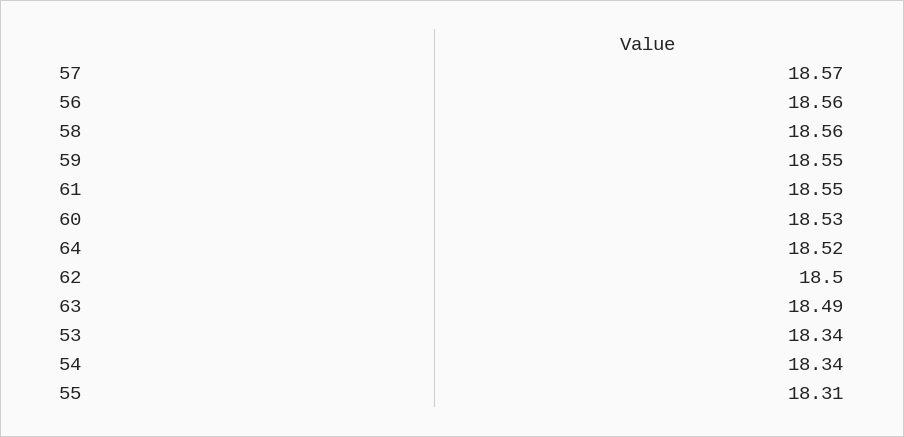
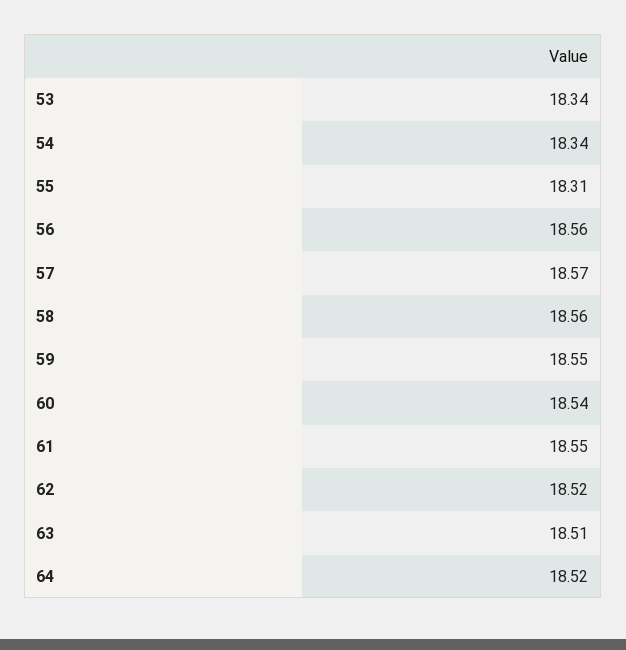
  {
    "57": 18.57,
    "56": 18.56,
    "58": 18.56,
    "59": 18.55,
    "61": 18.55,
-   "60": 18.53,
+   "60": 18.54,
    "64": 18.52,
-   "62": 18.5,
+   "62": 18.52,
-   "63": 18.49,
+   "63": 18.51,
    "53": 18.34,
    "54": 18.34,
    "55": 18.31
  }

